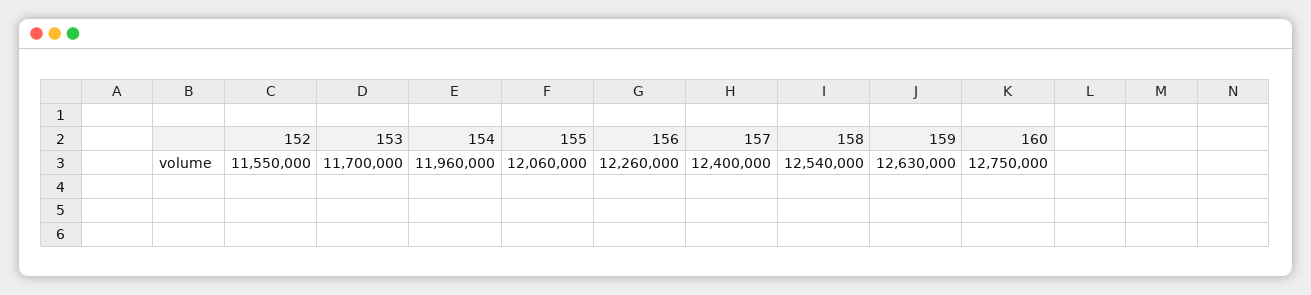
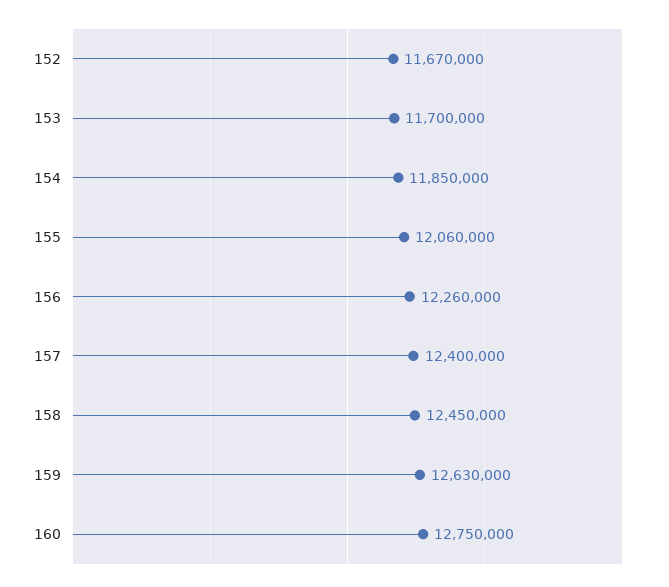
  {
-   "152": 11550000,
+   "152": 11670000,
    "153": 11700000,
-   "154": 11960000,
+   "154": 11850000,
    "155": 12060000,
    "156": 12260000,
    "157": 12400000,
-   "158": 12540000,
+   "158": 12450000,
    "159": 12630000,
    "160": 12750000
  }

